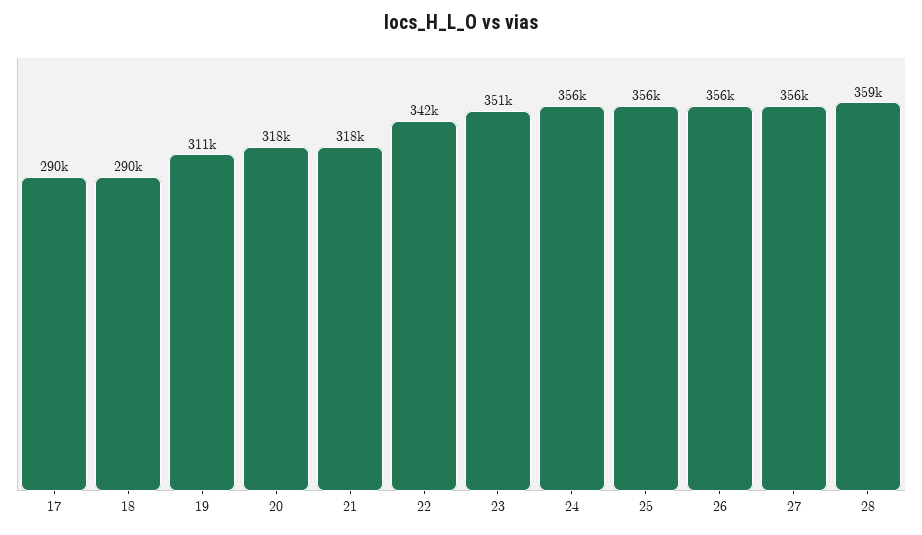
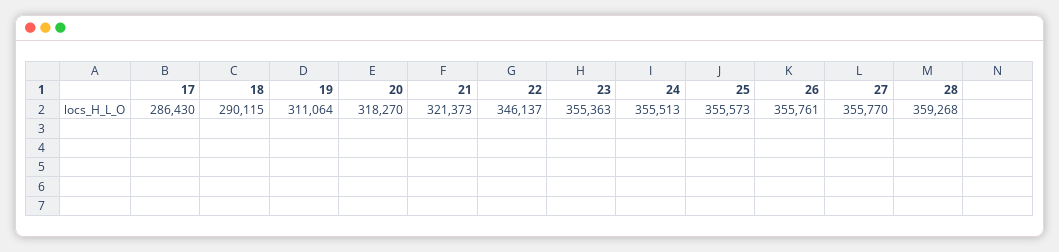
  {
-   "17": 290000,
+   "17": 286430,
    "18": 290115,
    "19": 311064,
    "20": 318270,
-   "21": 318000,
+   "21": 321373,
-   "22": 342000,
+   "22": 346137,
-   "23": 351000,
+   "23": 355363,
    "24": 355513,
    "25": 355573,
    "26": 355761,
    "27": 355770,
    "28": 359268
  }

